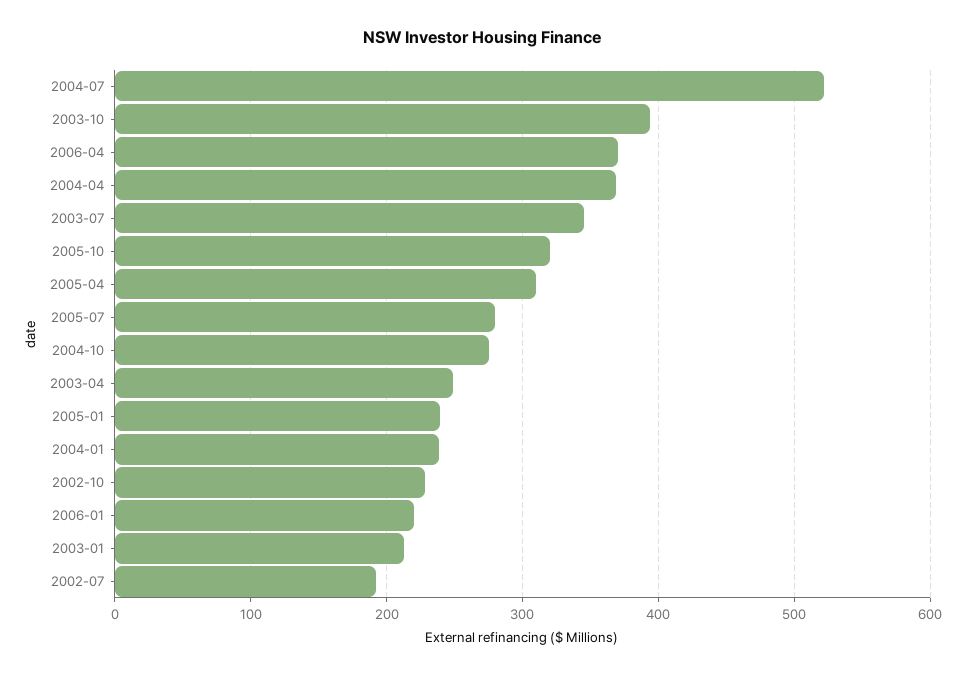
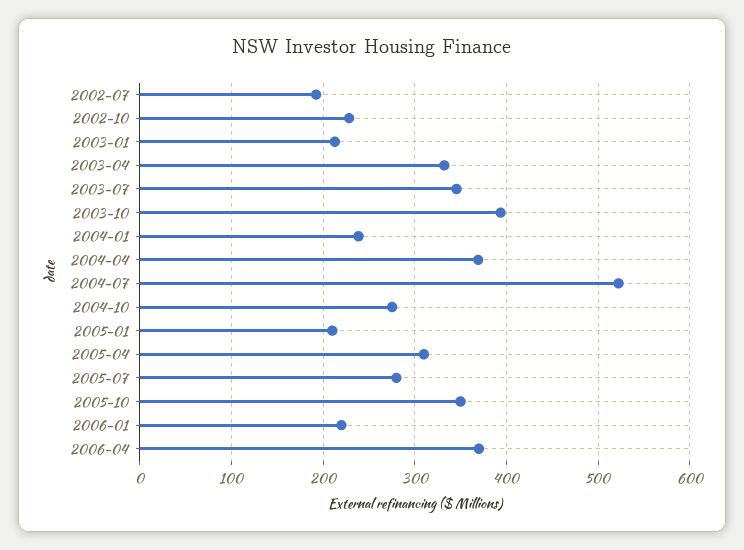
  {
    "2004-07": 520,
    "2003-10": 390,
    "2006-04": 370,
    "2004-04": 370,
    "2003-07": 350,
-   "2005-10": 320,
+   "2005-10": 350,
    "2005-04": 310,
    "2005-07": 280,
    "2004-10": 280,
-   "2003-04": 250,
+   "2003-04": 330,
-   "2005-01": 240,
+   "2005-01": 210,
    "2004-01": 240,
    "2002-10": 230,
    "2006-01": 220,
    "2003-01": 210,
    "2002-07": 190
  }

